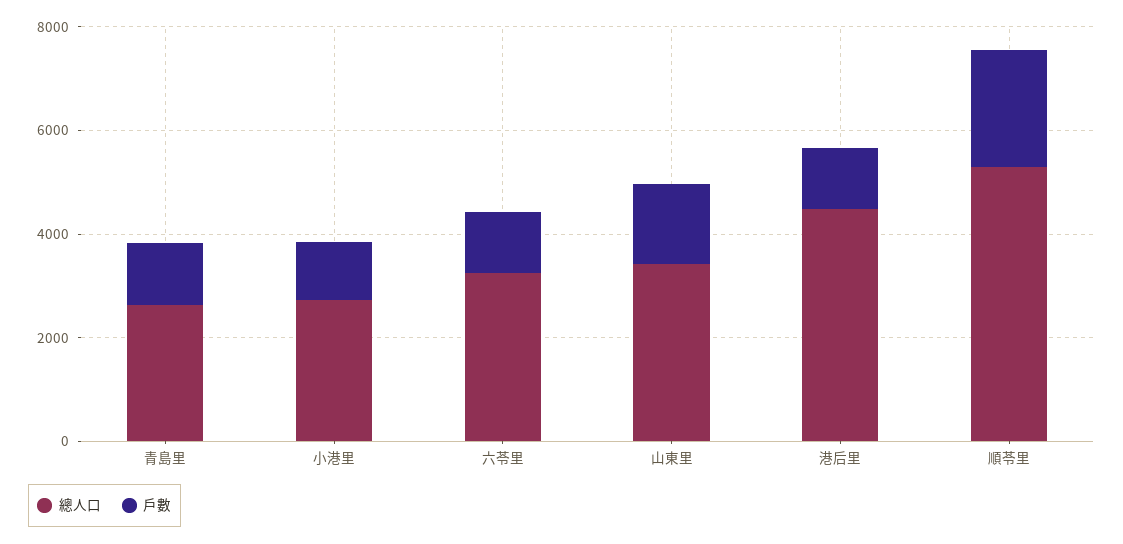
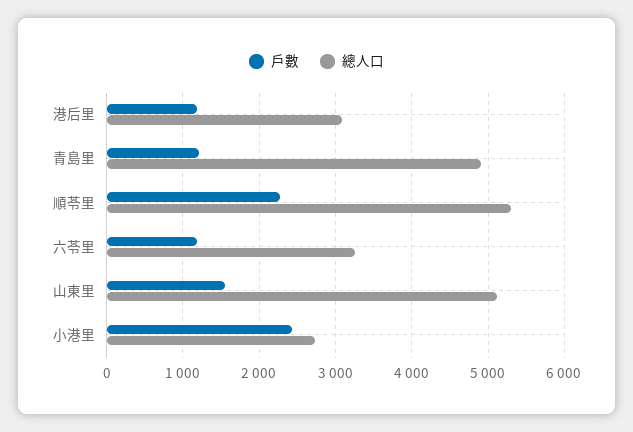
  {
    "總人口": {
-     "青島里": 2500,
+     "青島里": 4900,
      "小港里": 2700,
      "六苓里": 3300,
-     "山東里": 3500,
+     "山東里": 5100,
-     "港后里": 4500,
+     "港后里": 3100,
      "順苓里": 5300
    },
    "戶數": {
      "青島里": 1200,
-     "小港里": 1000,
+     "小港里": 2400,
      "六苓里": 1200,
      "山東里": 1600,
      "港后里": 1200,
      "順苓里": 2300
    }
  }

